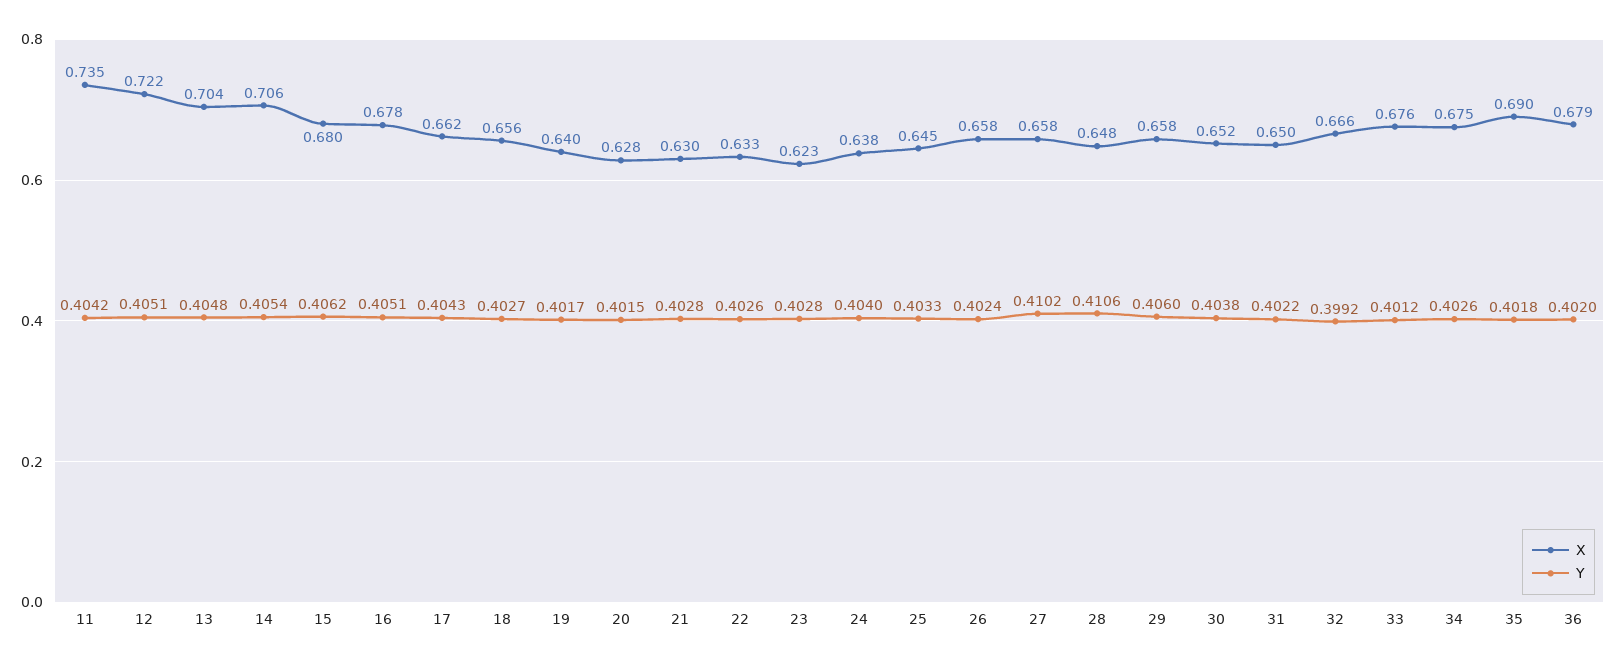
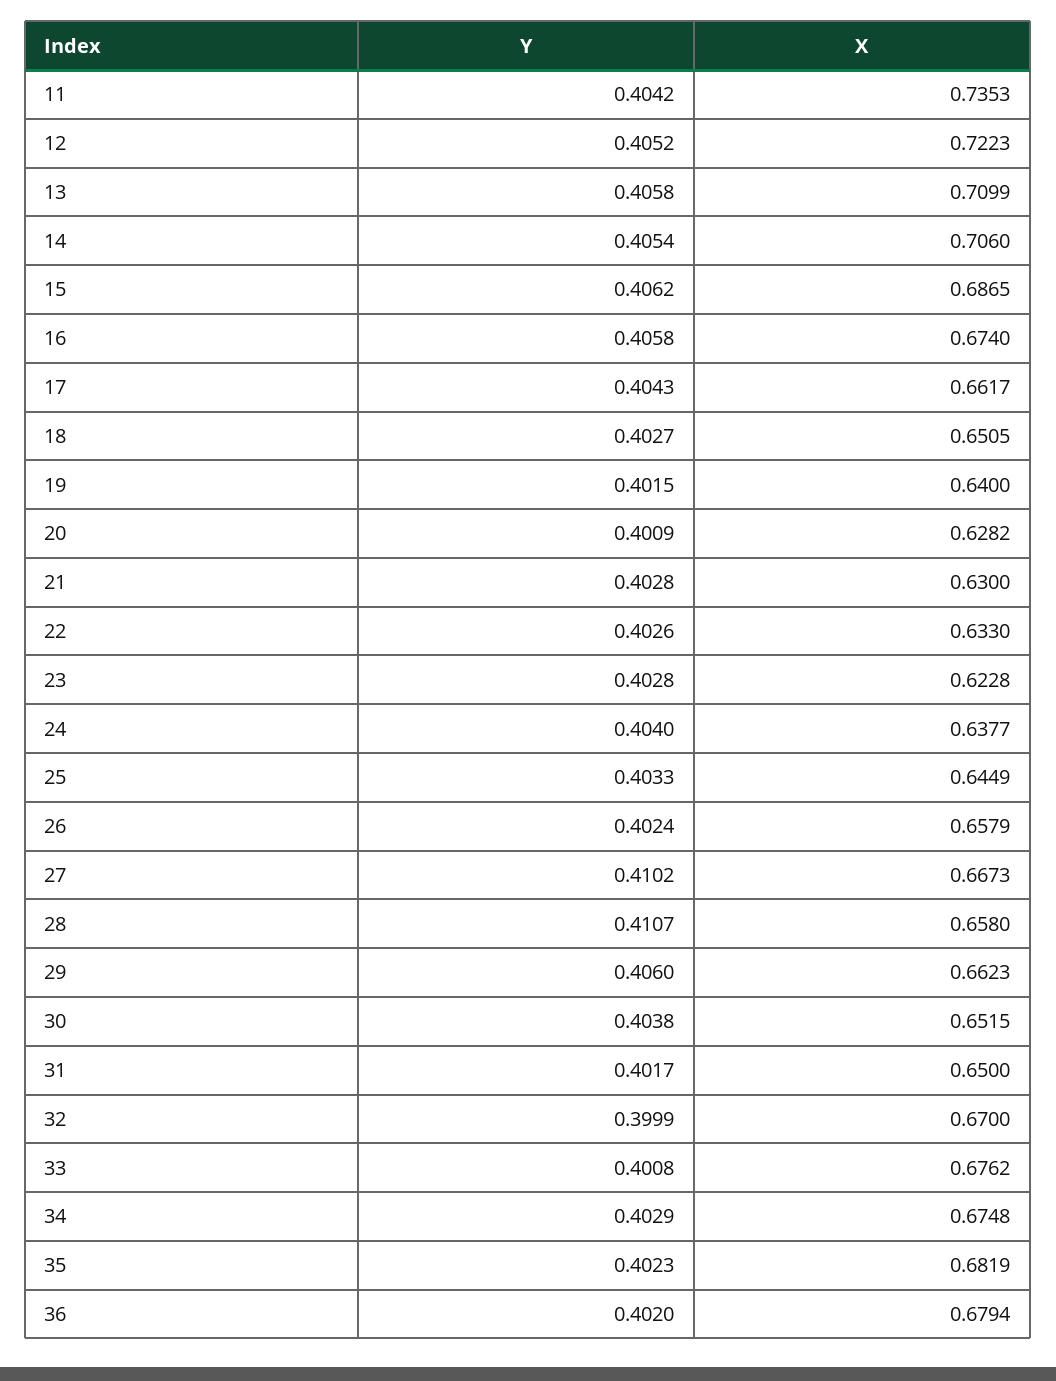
  {
    "X": {
      "11": 0.7353,
      "12": 0.7223,
-     "13": 0.704,
+     "13": 0.7099,
      "14": 0.706,
-     "15": 0.68,
+     "15": 0.6865,
-     "16": 0.678,
+     "16": 0.674,
      "17": 0.6617,
-     "18": 0.656,
+     "18": 0.6505,
      "19": 0.64,
      "20": 0.6282,
      "21": 0.63,
      "22": 0.633,
      "23": 0.6228,
      "24": 0.6377,
      "25": 0.6449,
      "26": 0.6579,
-     "27": 0.658,
+     "27": 0.6673,
-     "28": 0.648,
+     "28": 0.658,
-     "29": 0.658,
+     "29": 0.6623,
      "30": 0.6515,
      "31": 0.65,
-     "32": 0.666,
+     "32": 0.67,
      "33": 0.6762,
      "34": 0.6748,
-     "35": 0.69,
+     "35": 0.6819,
      "36": 0.6794
    },
    "Y": {
      "11": 0.4042,
-     "12": 0.4051,
+     "12": 0.4052,
-     "13": 0.4048,
+     "13": 0.4058,
      "14": 0.4054,
      "15": 0.4062,
-     "16": 0.4051,
+     "16": 0.4058,
      "17": 0.4043,
      "18": 0.4027,
-     "19": 0.4017,
+     "19": 0.4015,
-     "20": 0.4015,
+     "20": 0.4009,
      "21": 0.4028,
      "22": 0.4026,
      "23": 0.4028,
      "24": 0.404,
      "25": 0.4033,
      "26": 0.4024,
      "27": 0.4102,
-     "28": 0.4106,
+     "28": 0.4107,
      "29": 0.406,
      "30": 0.4038,
-     "31": 0.4022,
+     "31": 0.4017,
-     "32": 0.3992,
+     "32": 0.3999,
-     "33": 0.4012,
+     "33": 0.4008,
-     "34": 0.4026,
+     "34": 0.4029,
-     "35": 0.4018,
+     "35": 0.4023,
      "36": 0.402
    }
  }

